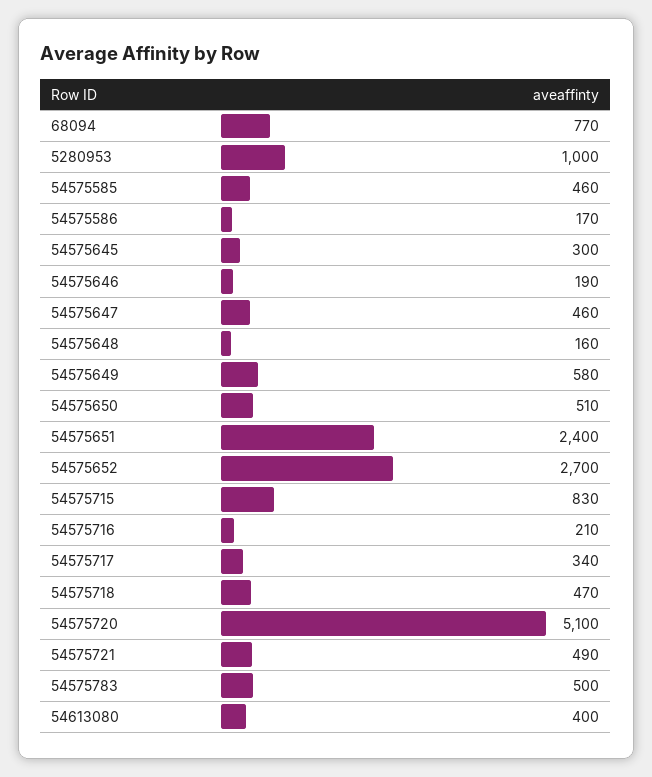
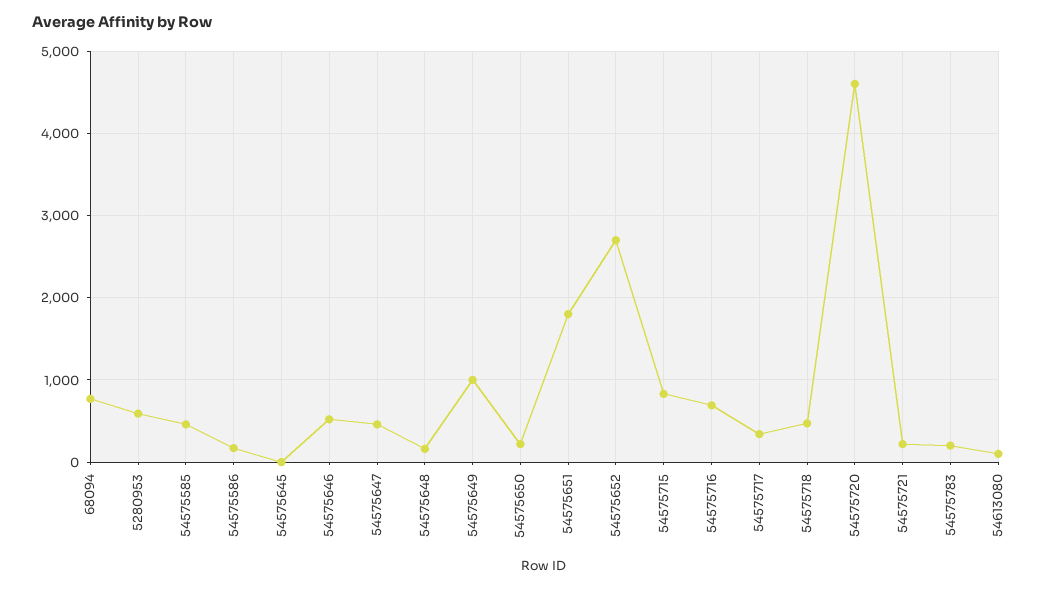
  {
    "68094": 770,
-   "5280953": 1000,
+   "5280953": 600,
    "54575585": 460,
    "54575586": 170,
-   "54575645": 300,
+   "54575645": 0,
-   "54575646": 190,
+   "54575646": 500,
    "54575647": 460,
    "54575648": 160,
-   "54575649": 580,
+   "54575649": 1000,
-   "54575650": 510,
+   "54575650": 200,
-   "54575651": 2400,
+   "54575651": 1800,
    "54575652": 2700,
    "54575715": 830,
-   "54575716": 210,
+   "54575716": 700,
    "54575717": 340,
    "54575718": 470,
-   "54575720": 5100,
+   "54575720": 4600,
-   "54575721": 490,
+   "54575721": 200,
-   "54575783": 500,
+   "54575783": 200,
-   "54613080": 400
+   "54613080": 100
  }

